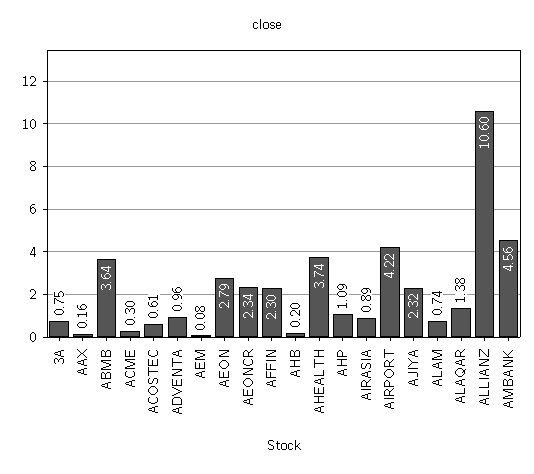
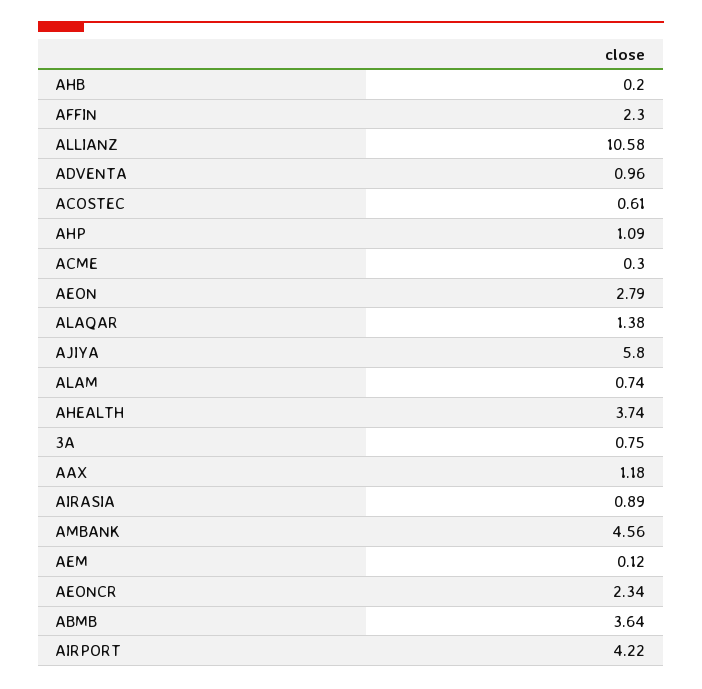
  {
    "3A": 0.75,
-   "AAX": 0.16,
+   "AAX": 1.18,
    "ABMB": 3.64,
    "ACME": 0.3,
    "ACOSTEC": 0.61,
    "ADVENTA": 0.96,
-   "AEM": 0.08,
+   "AEM": 0.12,
    "AEON": 2.79,
    "AEONCR": 2.34,
    "AFFIN": 2.3,
    "AHB": 0.2,
    "AHEALTH": 3.74,
    "AHP": 1.09,
    "AIRASIA": 0.89,
    "AIRPORT": 4.22,
-   "AJIYA": 2.32,
+   "AJIYA": 5.8,
    "ALAM": 0.74,
    "ALAQAR": 1.38,
-   "ALLIANZ": 10.6,
+   "ALLIANZ": 10.58,
    "AMBANK": 4.56
  }

